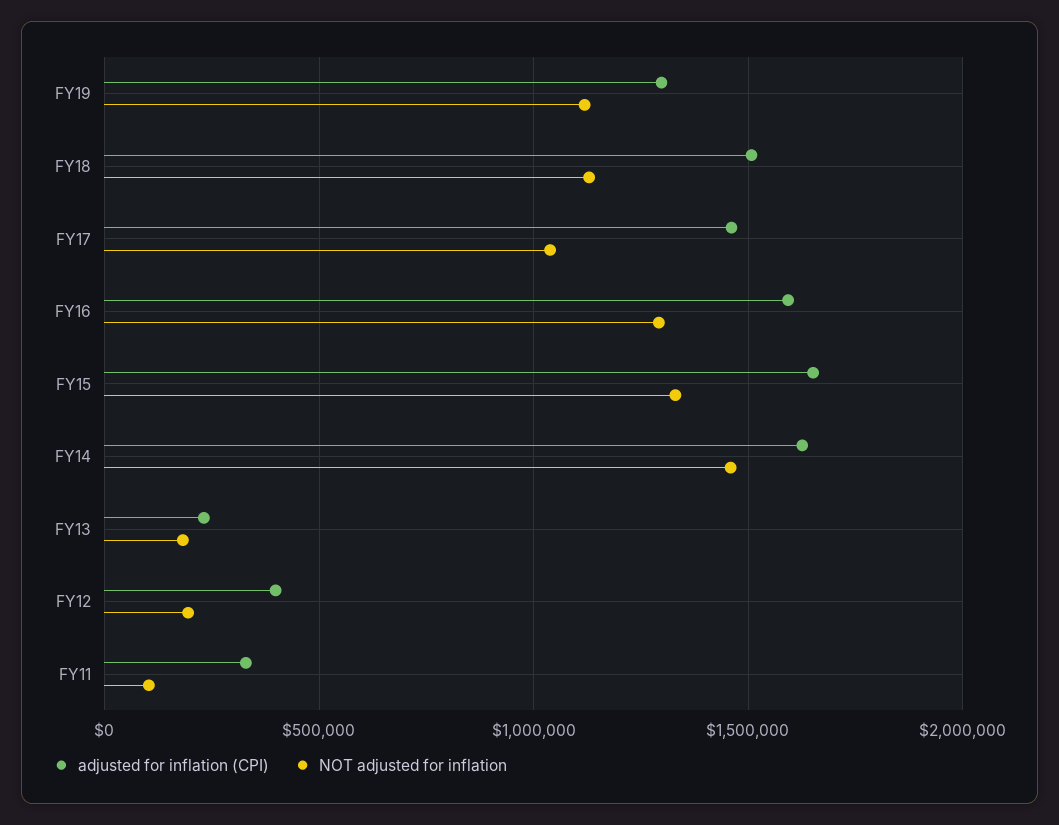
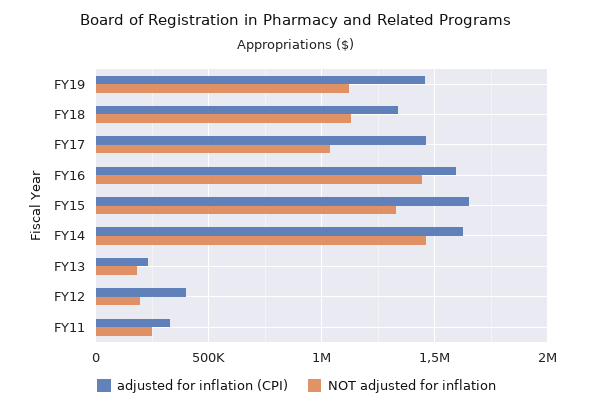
  {
    "adjusted for inflation (CPI)": {
-     "FY19": 1300000,
+     "FY19": 1450000,
-     "FY18": 1500000,
+     "FY18": 1350000,
      "FY17": 1450000,
      "FY16": 1600000,
      "FY15": 1650000,
      "FY14": 1650000,
      "FY13": 250000,
      "FY12": 400000,
      "FY11": 350000
    },
    "NOT adjusted for inflation": {
      "FY19": 1100000,
      "FY18": 1150000,
      "FY17": 1050000,
-     "FY16": 1300000,
+     "FY16": 1450000,
      "FY15": 1350000,
      "FY14": 1450000,
      "FY13": 200000,
      "FY12": 200000,
-     "FY11": 100000
+     "FY11": 250000
    }
  }

